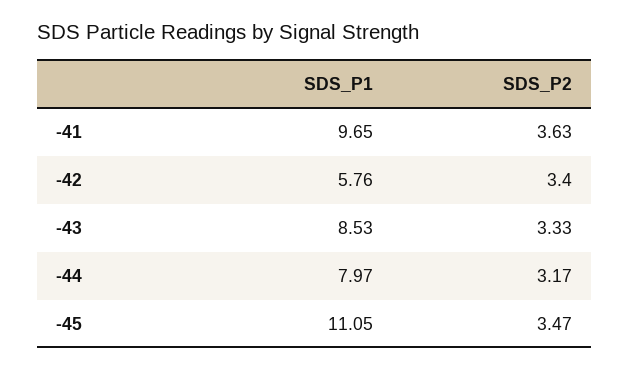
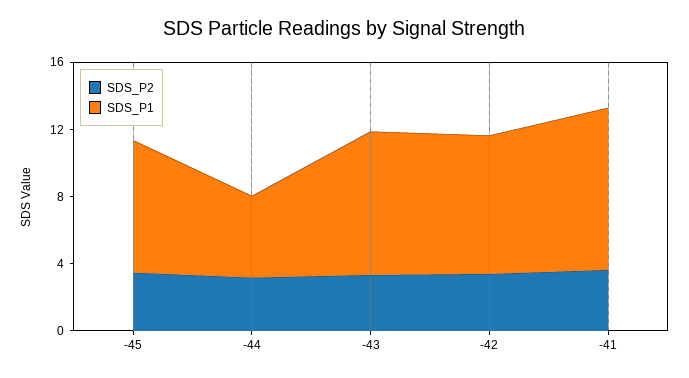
  {
    "SDS_P1": {
      "-41": 9.65,
-     "-42": 5.76,
+     "-42": 8,
      "-43": 8.53,
-     "-44": 7.97,
+     "-44": 5,
-     "-45": 11.05
+     "-45": 8
    },
    "SDS_P2": {
      "-41": 3.63,
      "-42": 3.4,
      "-43": 3.33,
      "-44": 3.17,
      "-45": 3.47
    }
  }

